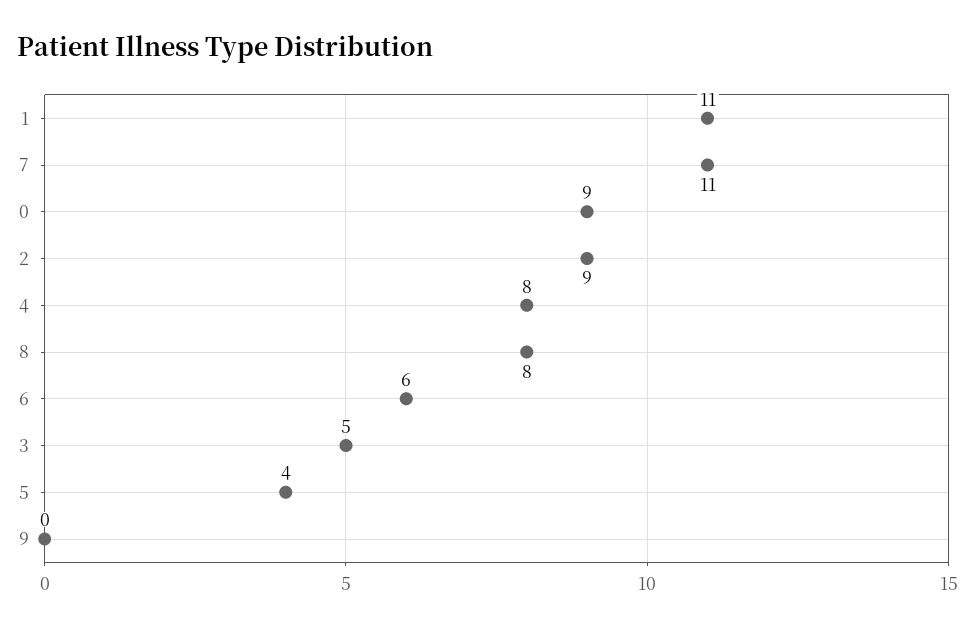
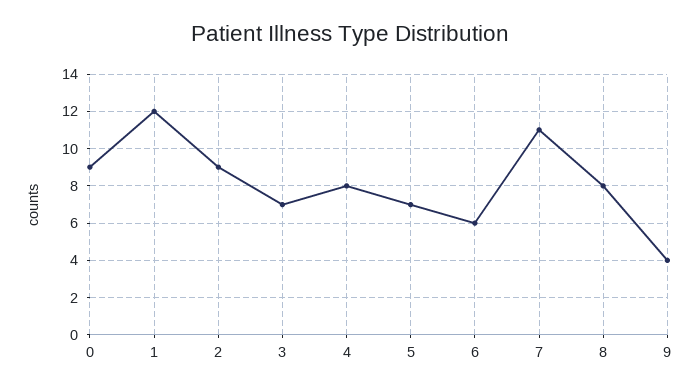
  {
-   "1": 11,
+   "1": 12,
    "7": 11,
    "0": 9,
    "2": 9,
    "4": 8,
    "8": 8,
    "6": 6,
-   "3": 5,
+   "3": 7,
-   "5": 4,
+   "5": 7,
-   "9": 0
+   "9": 4
  }

